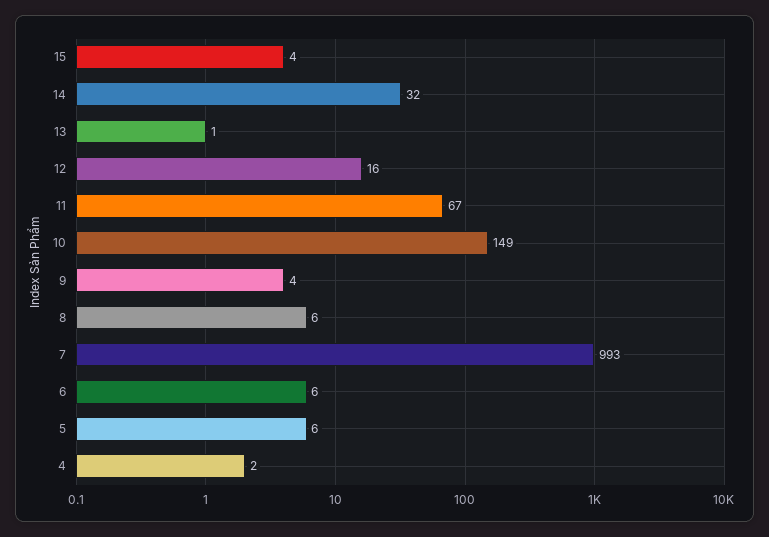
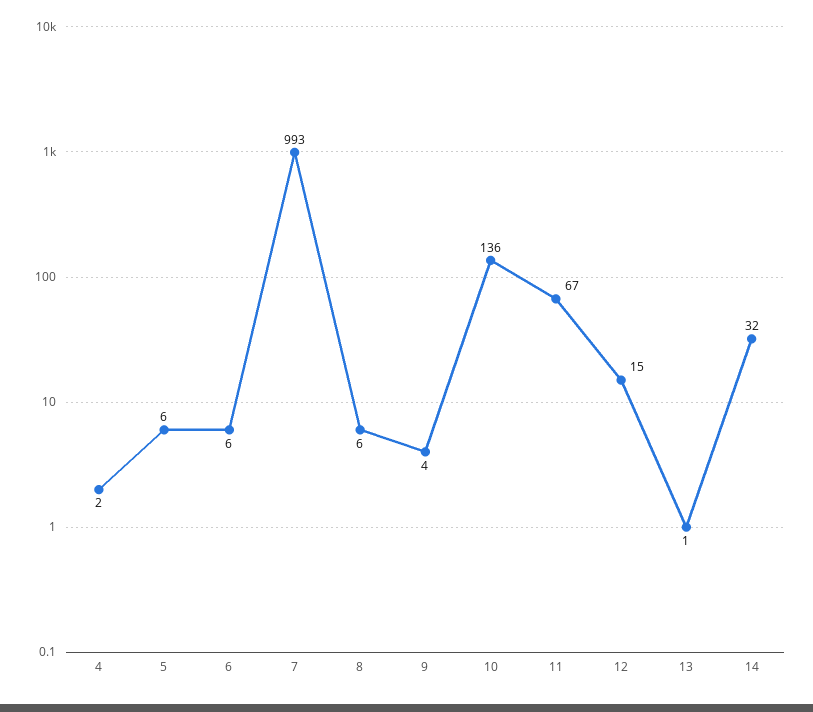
  {
-   "15": 4,
    "14": 32,
    "13": 1,
-   "12": 16,
+   "12": 15,
    "11": 67,
-   "10": 149,
+   "10": 136,
    "9": 4,
    "8": 6,
    "7": 993,
    "6": 6,
    "5": 6,
    "4": 2
  }

